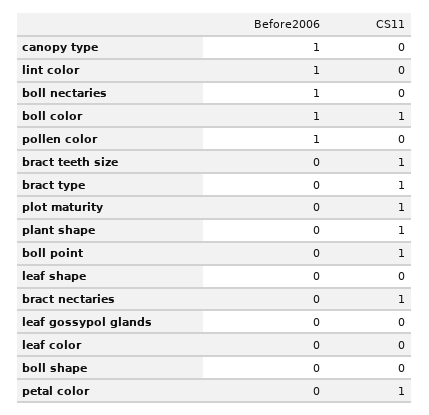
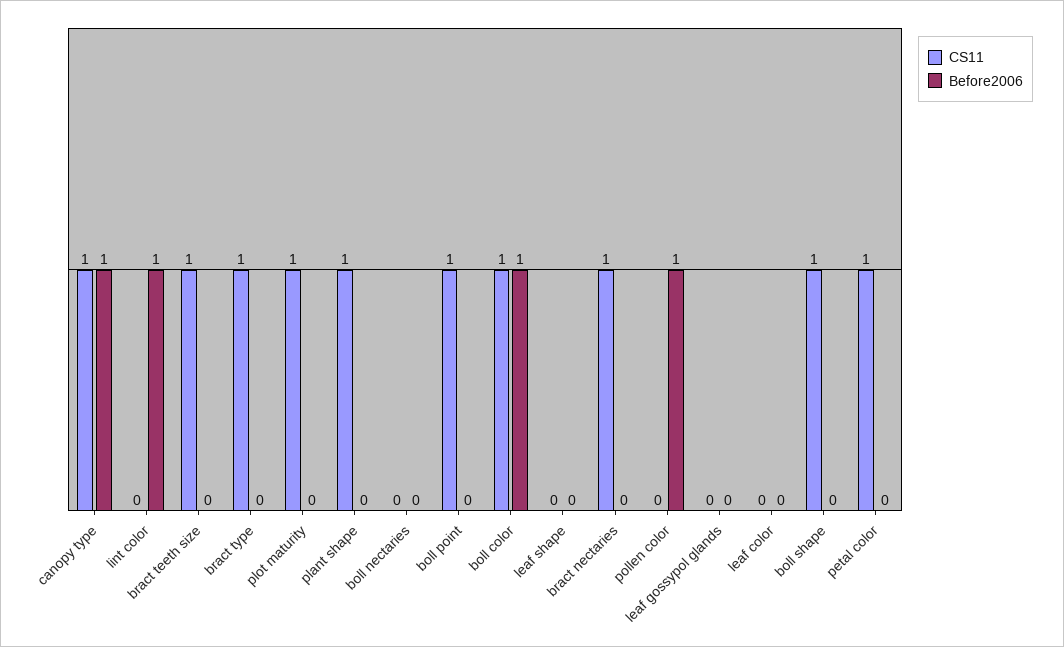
  {
    "Before2006": {
      "canopy type": 1,
      "lint color": 1,
-     "boll nectaries": 1,
+     "boll nectaries": 0,
      "boll color": 1,
      "pollen color": 1,
      "bract teeth size": 0,
      "bract type": 0,
      "plot maturity": 0,
      "plant shape": 0,
      "boll point": 0,
      "leaf shape": 0,
      "bract nectaries": 0,
      "leaf gossypol glands": 0,
      "leaf color": 0,
      "boll shape": 0,
      "petal color": 0
    },
    "CS11": {
-     "canopy type": 0,
+     "canopy type": 1,
      "lint color": 0,
      "boll nectaries": 0,
      "boll color": 1,
      "pollen color": 0,
      "bract teeth size": 1,
      "bract type": 1,
      "plot maturity": 1,
      "plant shape": 1,
      "boll point": 1,
      "leaf shape": 0,
      "bract nectaries": 1,
      "leaf gossypol glands": 0,
      "leaf color": 0,
-     "boll shape": 0,
+     "boll shape": 1,
      "petal color": 1
    }
  }

